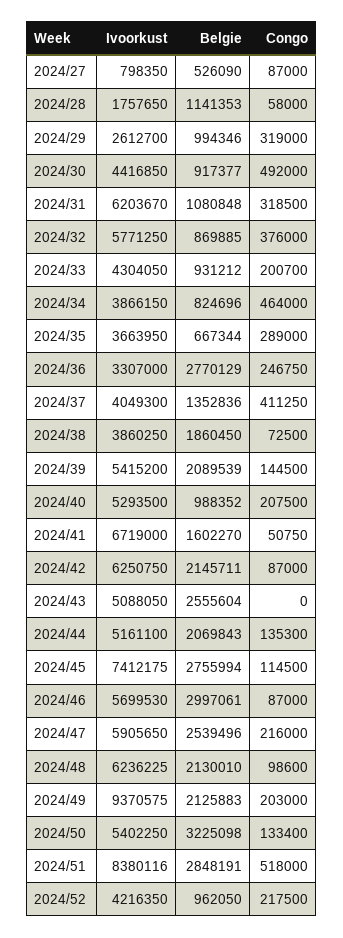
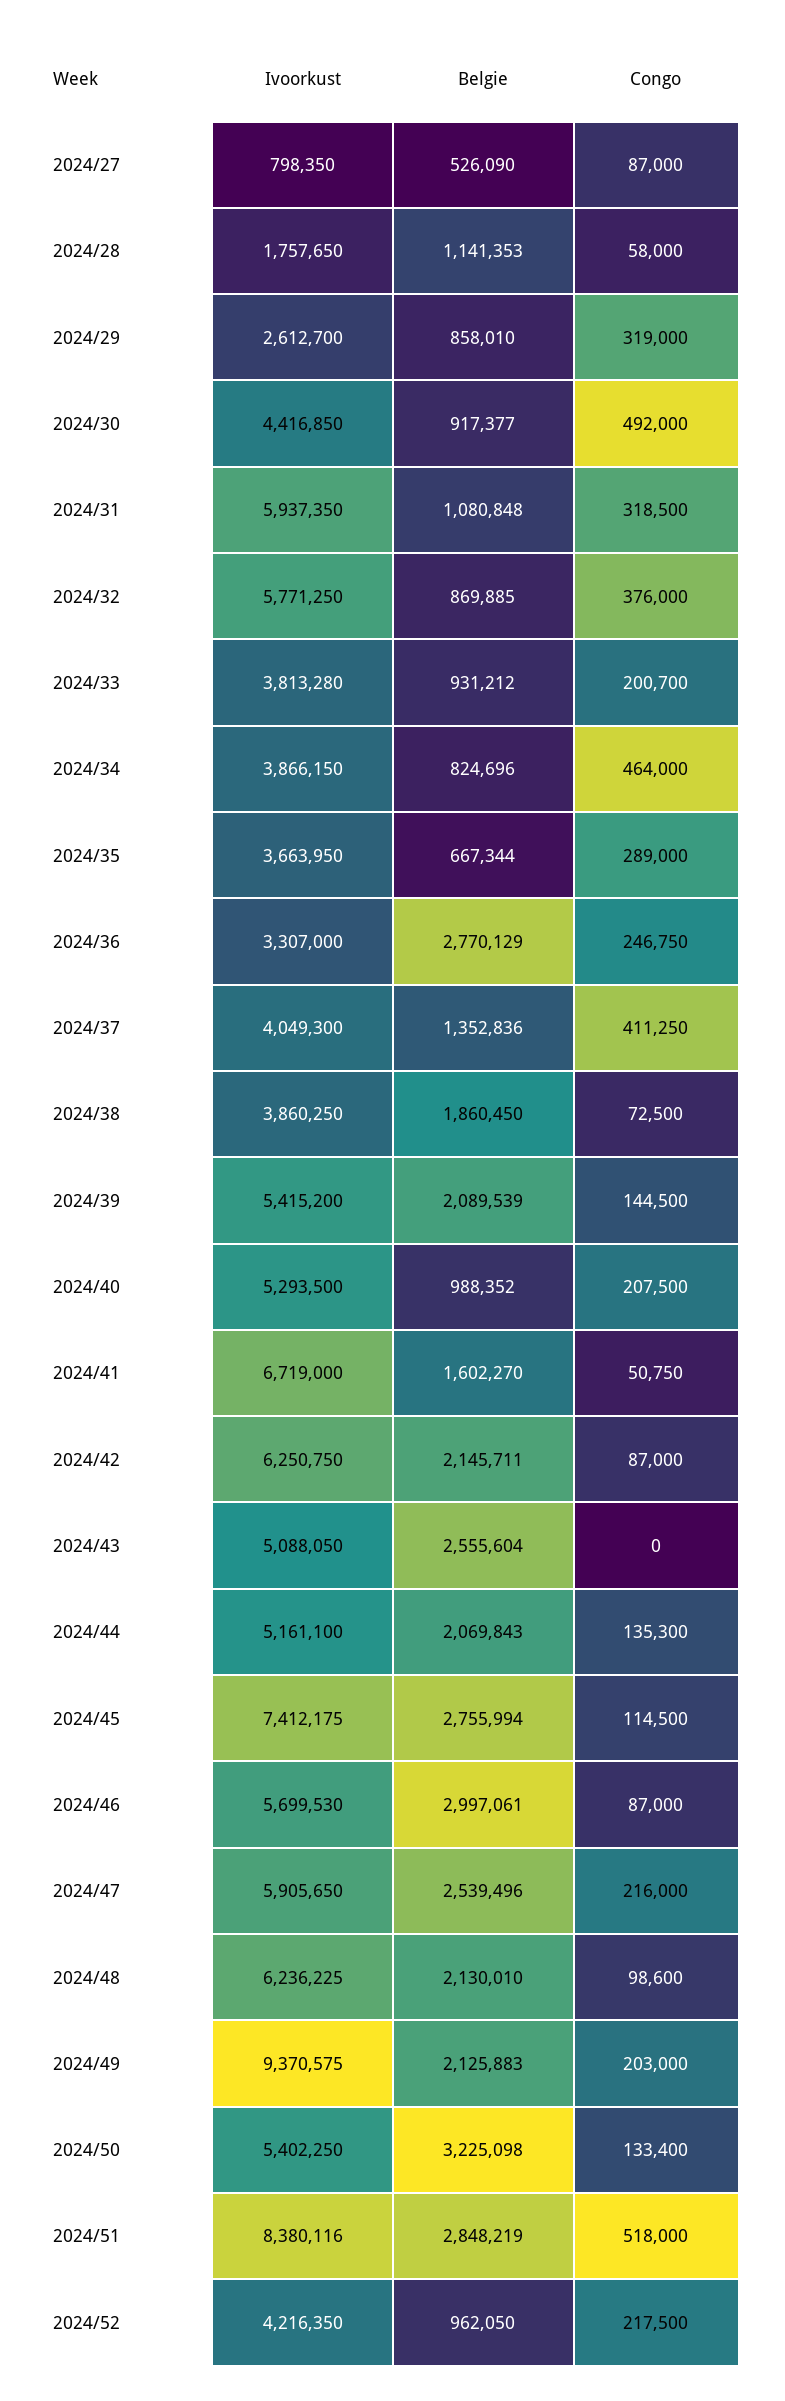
  {
    "Ivoorkust": {
      "2024/27": 798350,
      "2024/28": 1757650,
      "2024/29": 2612700,
      "2024/30": 4416850,
-     "2024/31": 6203670,
+     "2024/31": 5937350,
      "2024/32": 5771250,
-     "2024/33": 4304050,
+     "2024/33": 3813280,
      "2024/34": 3866150,
      "2024/35": 3663950,
      "2024/36": 3307000,
      "2024/37": 4049300,
      "2024/38": 3860250,
      "2024/39": 5415200,
      "2024/40": 5293500,
      "2024/41": 6719000,
      "2024/42": 6250750,
      "2024/43": 5088050,
      "2024/44": 5161100,
      "2024/45": 7412175,
      "2024/46": 5699530,
      "2024/47": 5905650,
      "2024/48": 6236225,
      "2024/49": 9370575,
      "2024/50": 5402250,
      "2024/51": 8380116,
      "2024/52": 4216350
    },
    "Belgie": {
      "2024/27": 526090,
      "2024/28": 1141353,
-     "2024/29": 994346,
+     "2024/29": 858010,
      "2024/30": 917377,
      "2024/31": 1080848,
      "2024/32": 869885,
      "2024/33": 931212,
      "2024/34": 824696,
      "2024/35": 667344,
      "2024/36": 2770129,
      "2024/37": 1352836,
      "2024/38": 1860450,
      "2024/39": 2089539,
      "2024/40": 988352,
      "2024/41": 1602270,
      "2024/42": 2145711,
      "2024/43": 2555604,
      "2024/44": 2069843,
      "2024/45": 2755994,
      "2024/46": 2997061,
      "2024/47": 2539496,
      "2024/48": 2130010,
      "2024/49": 2125883,
      "2024/50": 3225098,
-     "2024/51": 2848191,
+     "2024/51": 2848219,
      "2024/52": 962050
    },
    "Congo": {
      "2024/27": 87000,
      "2024/28": 58000,
      "2024/29": 319000,
      "2024/30": 492000,
      "2024/31": 318500,
      "2024/32": 376000,
      "2024/33": 200700,
      "2024/34": 464000,
      "2024/35": 289000,
      "2024/36": 246750,
      "2024/37": 411250,
      "2024/38": 72500,
      "2024/39": 144500,
      "2024/40": 207500,
      "2024/41": 50750,
      "2024/42": 87000,
      "2024/43": 0,
      "2024/44": 135300,
      "2024/45": 114500,
      "2024/46": 87000,
      "2024/47": 216000,
      "2024/48": 98600,
      "2024/49": 203000,
      "2024/50": 133400,
      "2024/51": 518000,
      "2024/52": 217500
    }
  }

